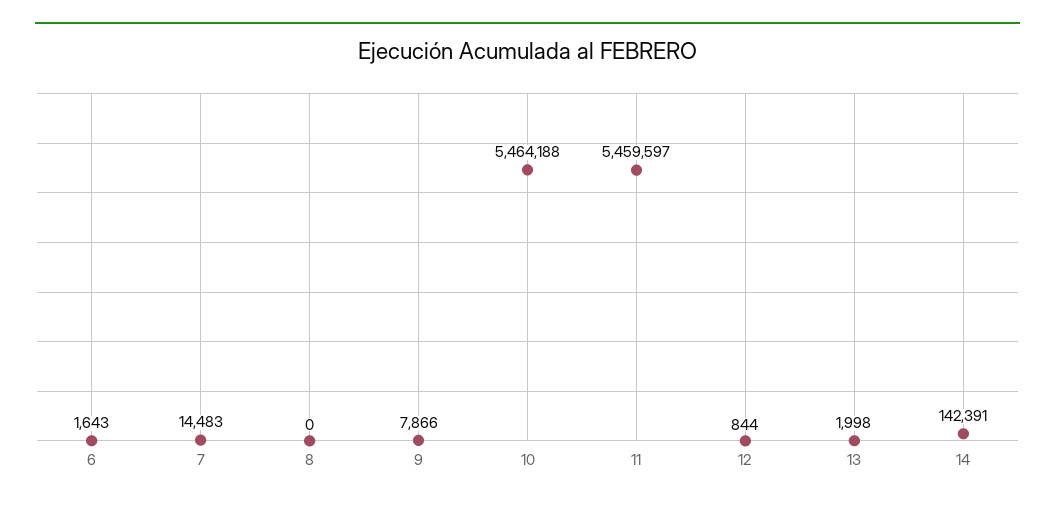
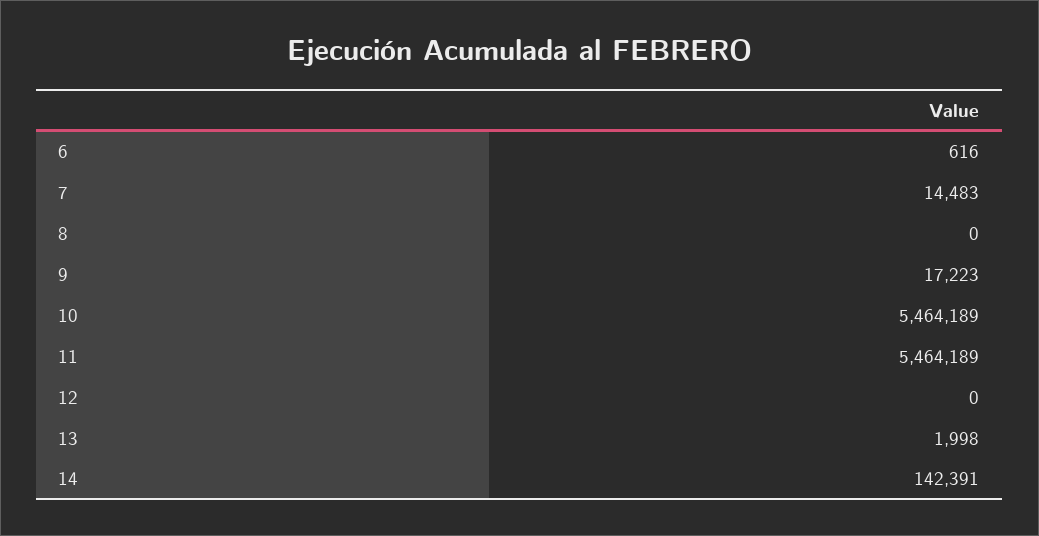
  {
-   "6": 1643,
+   "6": 616,
    "7": 14483,
    "8": 0,
-   "9": 7866,
+   "9": 17223,
-   "10": 5464188,
+   "10": 5464189,
-   "11": 5459597,
+   "11": 5464189,
-   "12": 844,
+   "12": 0,
    "13": 1998,
    "14": 142391
  }

